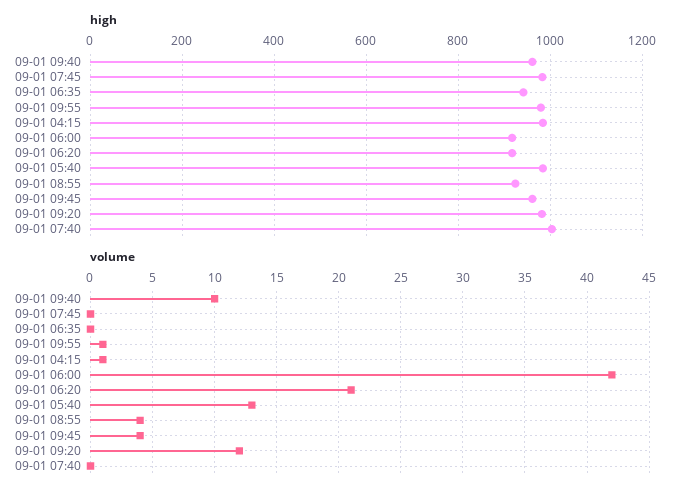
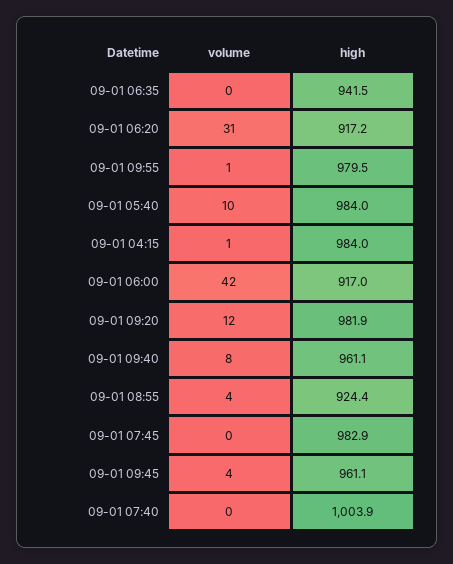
  {
    "high": {
      "09-01 09:40": 961.1,
      "09-01 07:45": 982.9,
      "09-01 06:35": 941.5,
      "09-01 09:55": 979.5,
      "09-01 04:15": 984,
      "09-01 06:00": 917,
      "09-01 06:20": 917.2,
      "09-01 05:40": 984,
      "09-01 08:55": 924.4,
      "09-01 09:45": 961.1,
      "09-01 09:20": 981.9,
      "09-01 07:40": 1003.9
    },
    "volume": {
-     "09-01 09:40": 10,
+     "09-01 09:40": 8,
      "09-01 07:45": 0,
      "09-01 06:35": 0,
      "09-01 09:55": 1,
      "09-01 04:15": 1,
      "09-01 06:00": 42,
-     "09-01 06:20": 21,
+     "09-01 06:20": 31,
-     "09-01 05:40": 13,
+     "09-01 05:40": 10,
      "09-01 08:55": 4,
      "09-01 09:45": 4,
      "09-01 09:20": 12,
      "09-01 07:40": 0
    }
  }

